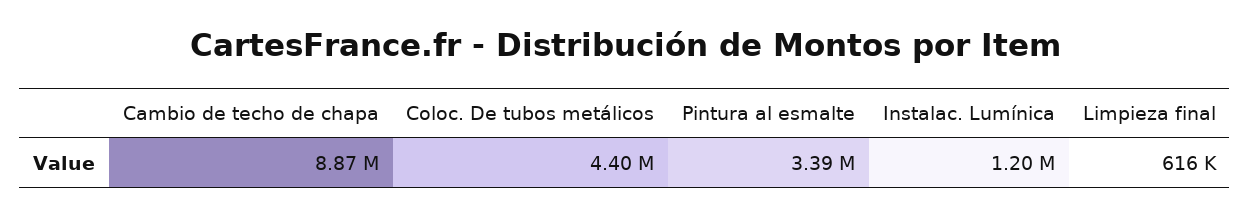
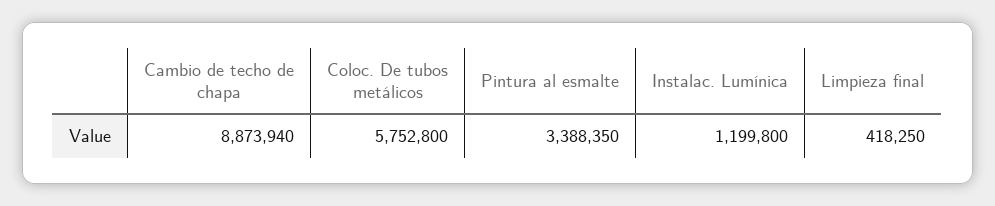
  {
    "Cambio de techo de chapa": 8873940,
-   "Coloc. De tubos metálicos": 4400000,
+   "Coloc. De tubos metálicos": 5752800,
    "Pintura al esmalte": 3388350,
    "Instalac. Lumínica": 1199800,
-   "Limpieza final": 616000
+   "Limpieza final": 418250
  }

